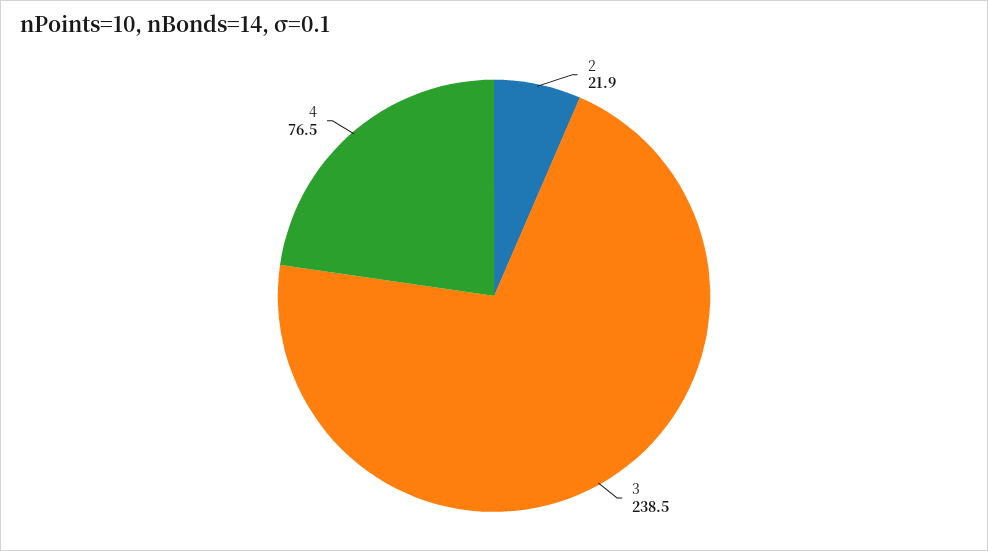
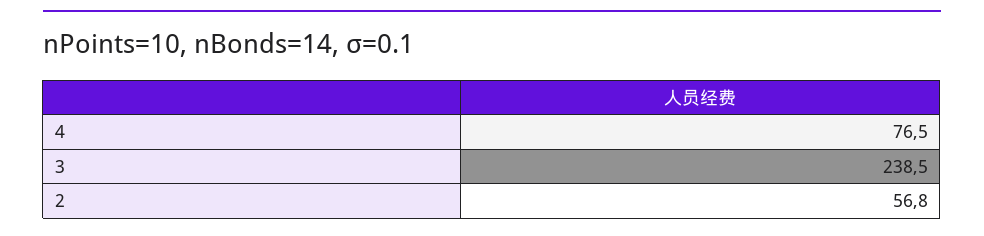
  {
-   "2": 21.9,
+   "2": 56.8,
    "3": 238.5,
    "4": 76.5
  }

